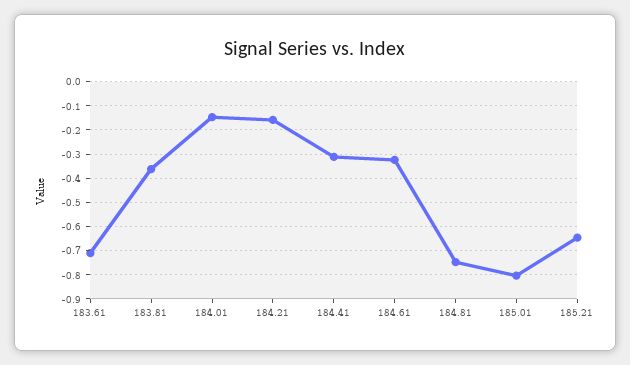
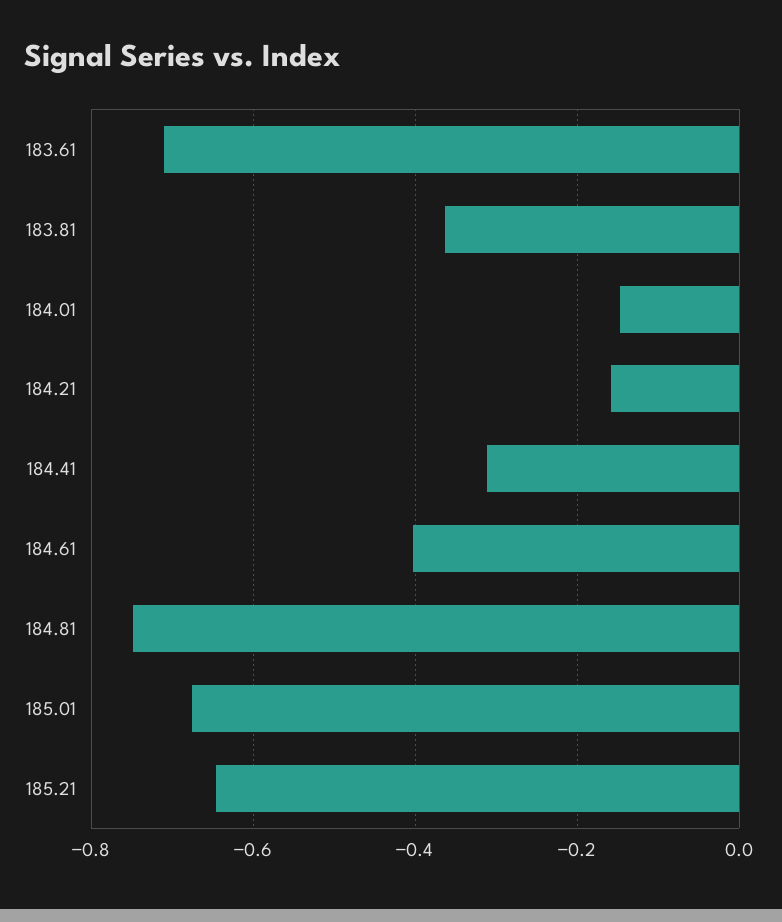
  {
    "183.61": -0.72,
    "183.81": -0.36,
    "184.01": -0.14,
    "184.21": -0.16,
    "184.41": -0.32,
-   "184.61": -0.325,
+   "184.61": -0.4,
    "184.81": -0.74,
-   "185.01": -0.8,
+   "185.01": -0.68,
    "185.21": -0.64
  }

